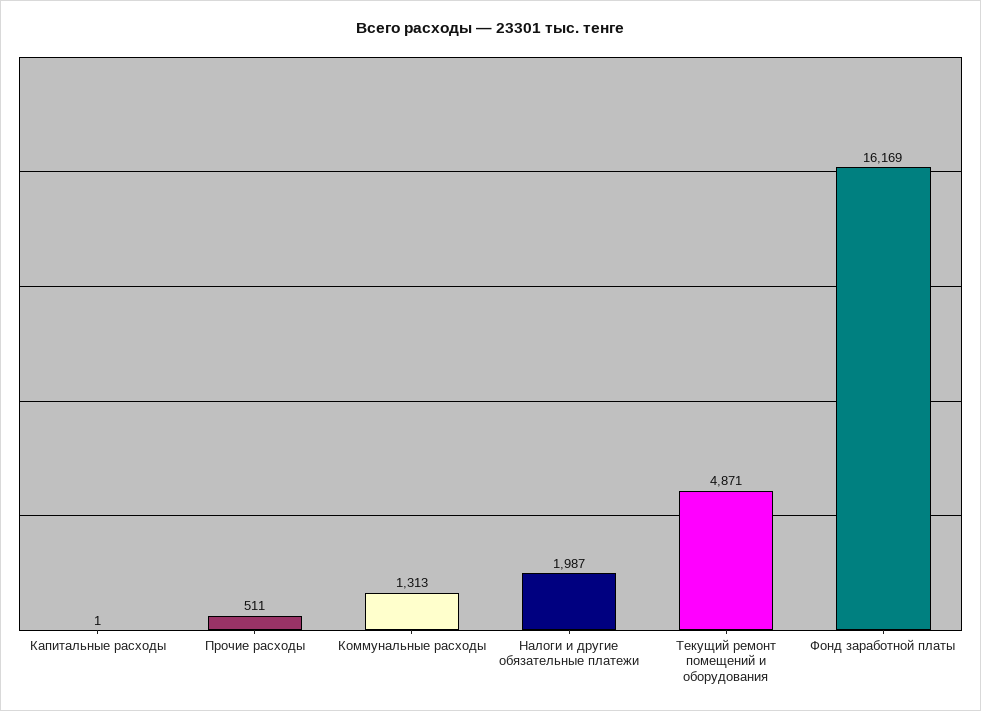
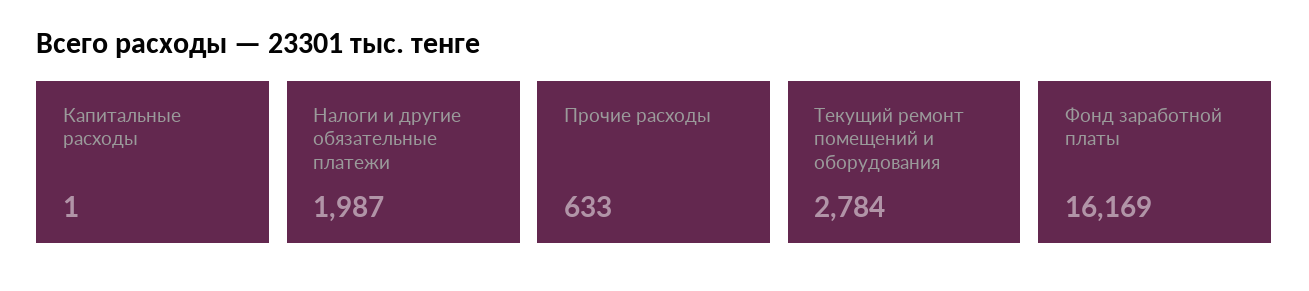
  {
    "Капитальные расходы": 1,
-   "Прочие расходы": 511,
+   "Прочие расходы": 633,
-   "Коммунальные расходы": 1313,
    "Налоги и другие обязательные платежи": 1987,
-   "Текущий ремонт помещений и оборудования": 4871,
+   "Текущий ремонт помещений и оборудования": 2784,
    "Фонд заработной платы": 16169
  }

